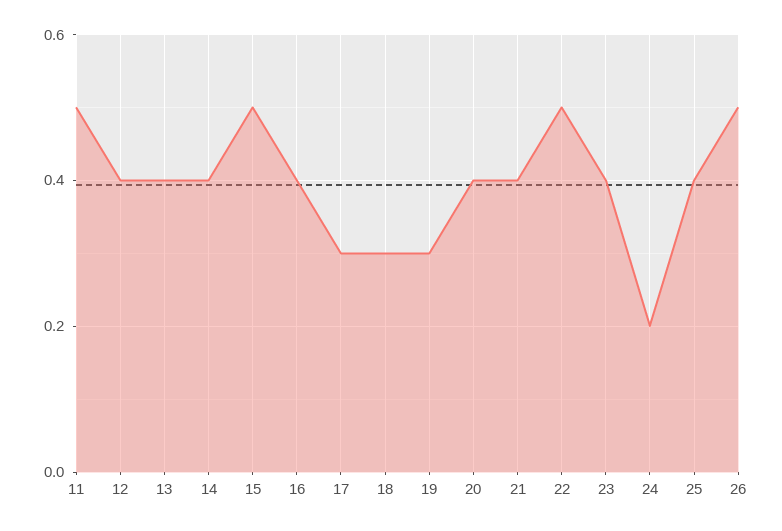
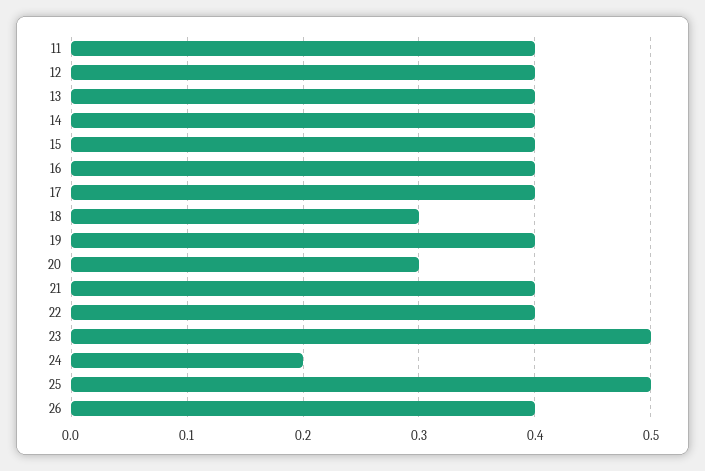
  {
-   "11": 0.5,
+   "11": 0.4,
    "12": 0.4,
    "13": 0.4,
    "14": 0.4,
-   "15": 0.5,
+   "15": 0.4,
    "16": 0.4,
-   "17": 0.3,
+   "17": 0.4,
    "18": 0.3,
-   "19": 0.3,
+   "19": 0.4,
-   "20": 0.4,
+   "20": 0.3,
    "21": 0.4,
-   "22": 0.5,
+   "22": 0.4,
-   "23": 0.4,
+   "23": 0.5,
    "24": 0.2,
-   "25": 0.4,
+   "25": 0.5,
-   "26": 0.5
+   "26": 0.4
  }

